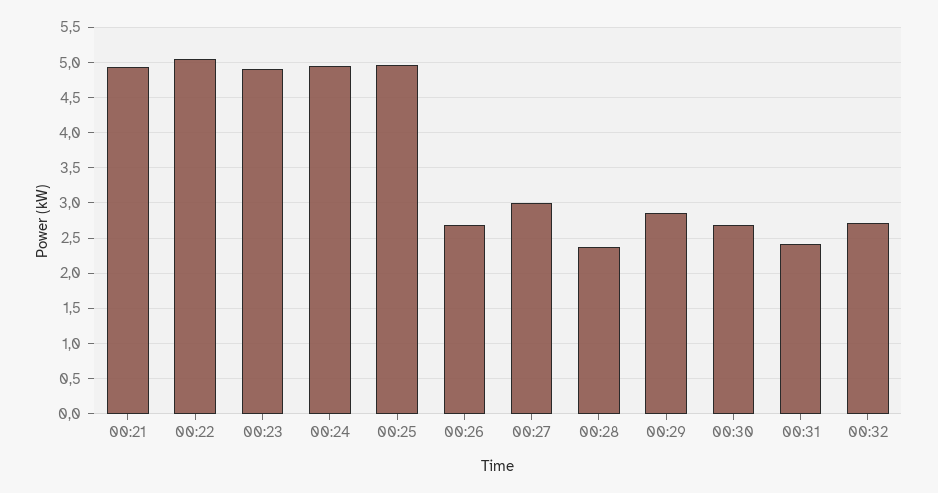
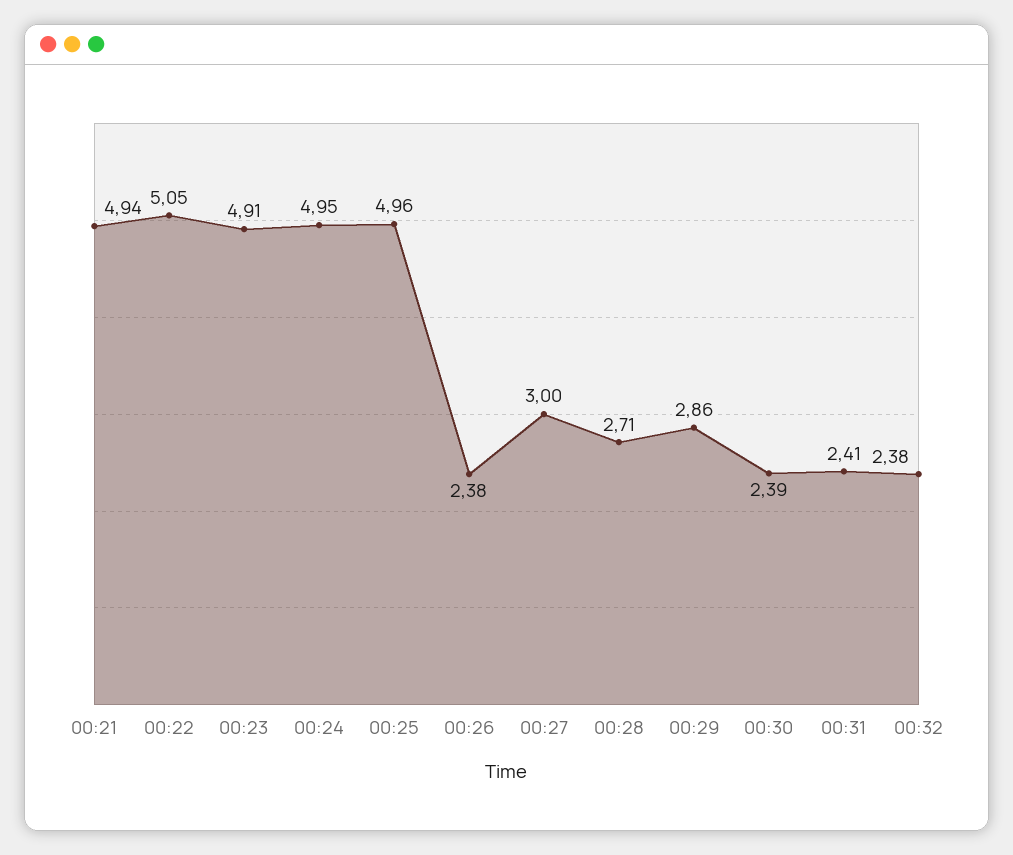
  {
    "00:21": 4.94,
    "00:22": 5.05,
    "00:23": 4.91,
    "00:24": 4.95,
    "00:25": 4.96,
-   "00:26": 2.7,
+   "00:26": 2.38,
    "00:27": 3,
-   "00:28": 2.4,
+   "00:28": 2.71,
    "00:29": 2.86,
-   "00:30": 2.7,
+   "00:30": 2.39,
    "00:31": 2.41,
-   "00:32": 2.7
+   "00:32": 2.38
  }

